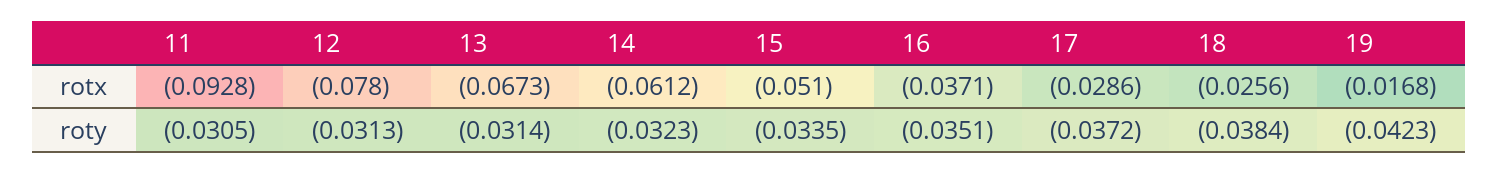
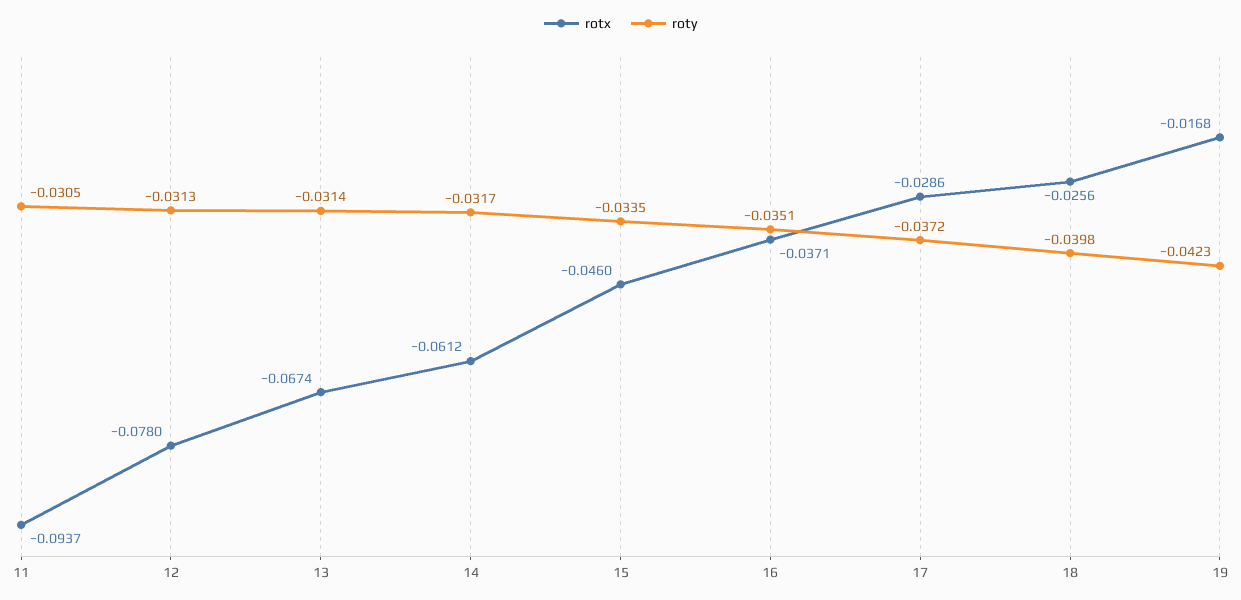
  {
    "rotx": {
-     "11": -0.0928,
+     "11": -0.0937,
      "12": -0.078,
-     "13": -0.0673,
+     "13": -0.0674,
      "14": -0.0612,
-     "15": -0.051,
+     "15": -0.046,
      "16": -0.0371,
      "17": -0.0286,
      "18": -0.0256,
      "19": -0.0168
    },
    "roty": {
      "11": -0.0305,
      "12": -0.0313,
      "13": -0.0314,
-     "14": -0.0323,
+     "14": -0.0317,
      "15": -0.0335,
      "16": -0.0351,
      "17": -0.0372,
-     "18": -0.0384,
+     "18": -0.0398,
      "19": -0.0423
    }
  }

